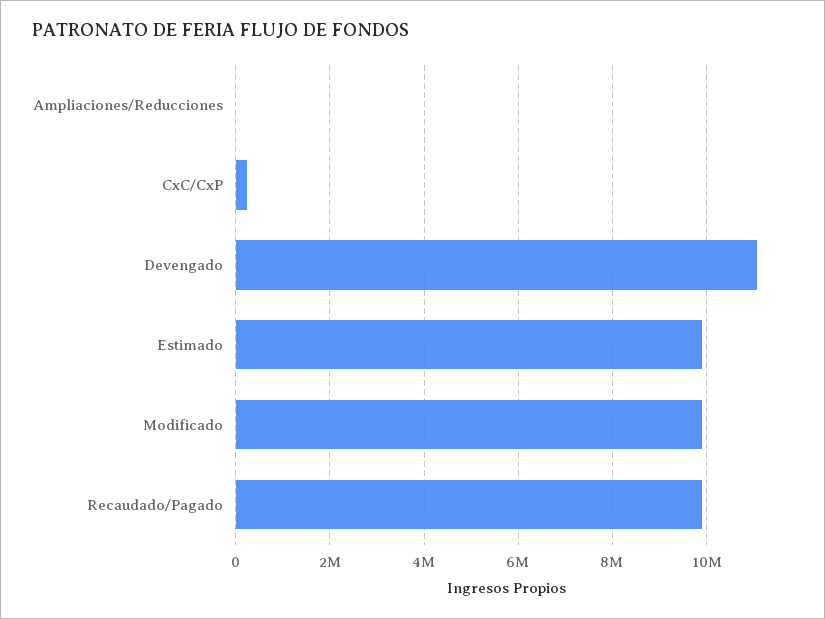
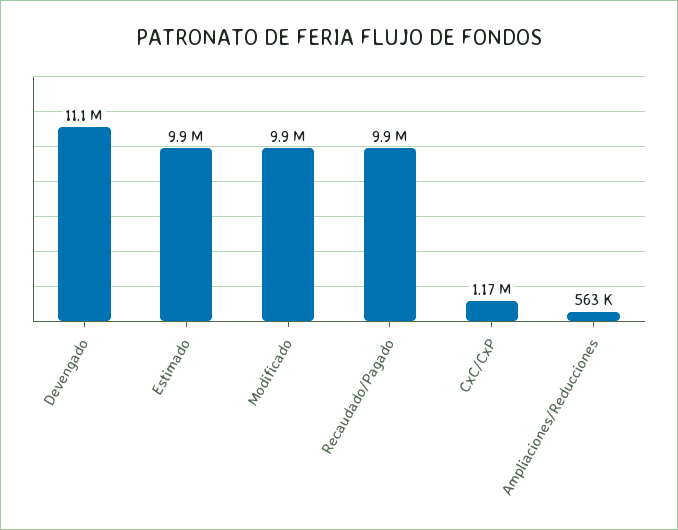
  {
-   "Ampliaciones/Reducciones": 0,
+   "Ampliaciones/Reducciones": 563000,
-   "CxC/CxP": 200000,
+   "CxC/CxP": 1170000,
    "Devengado": 11100000,
    "Estimado": 9900000,
    "Modificado": 9900000,
    "Recaudado/Pagado": 9900000
  }

